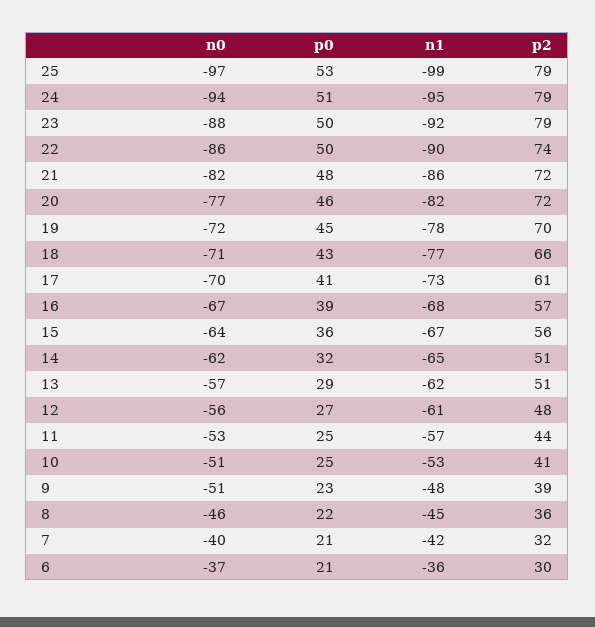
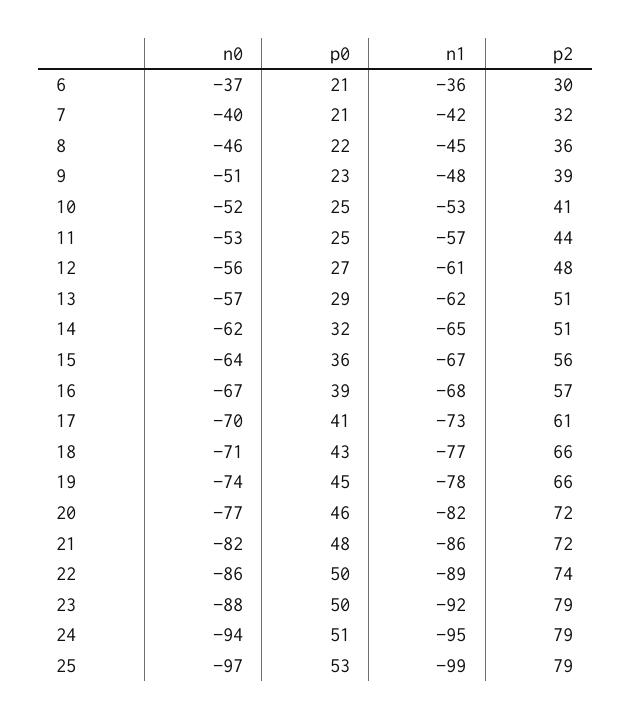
  {
    "n0": {
      "25": -97,
      "24": -94,
      "23": -88,
      "22": -86,
      "21": -82,
      "20": -77,
-     "19": -72,
+     "19": -74,
      "18": -71,
      "17": -70,
      "16": -67,
      "15": -64,
      "14": -62,
      "13": -57,
      "12": -56,
      "11": -53,
-     "10": -51,
+     "10": -52,
      "9": -51,
      "8": -46,
      "7": -40,
      "6": -37
    },
    "p0": {
      "25": 53,
      "24": 51,
      "23": 50,
      "22": 50,
      "21": 48,
      "20": 46,
      "19": 45,
      "18": 43,
      "17": 41,
      "16": 39,
      "15": 36,
      "14": 32,
      "13": 29,
      "12": 27,
      "11": 25,
      "10": 25,
      "9": 23,
      "8": 22,
      "7": 21,
      "6": 21
    },
    "n1": {
      "25": -99,
      "24": -95,
      "23": -92,
-     "22": -90,
+     "22": -89,
      "21": -86,
      "20": -82,
      "19": -78,
      "18": -77,
      "17": -73,
      "16": -68,
      "15": -67,
      "14": -65,
      "13": -62,
      "12": -61,
      "11": -57,
      "10": -53,
      "9": -48,
      "8": -45,
      "7": -42,
      "6": -36
    },
    "p2": {
      "25": 79,
      "24": 79,
      "23": 79,
      "22": 74,
      "21": 72,
      "20": 72,
-     "19": 70,
+     "19": 66,
      "18": 66,
      "17": 61,
      "16": 57,
      "15": 56,
      "14": 51,
      "13": 51,
      "12": 48,
      "11": 44,
      "10": 41,
      "9": 39,
      "8": 36,
      "7": 32,
      "6": 30
    }
  }

